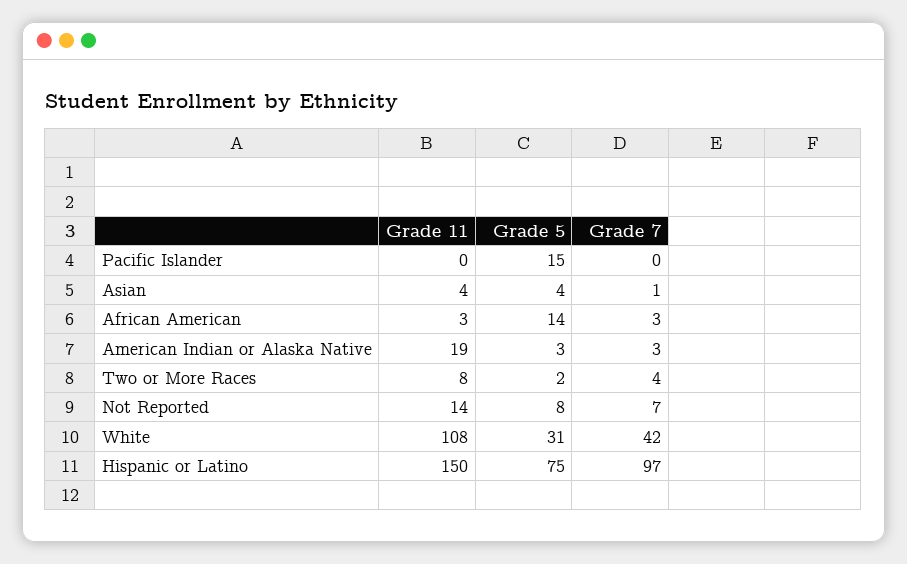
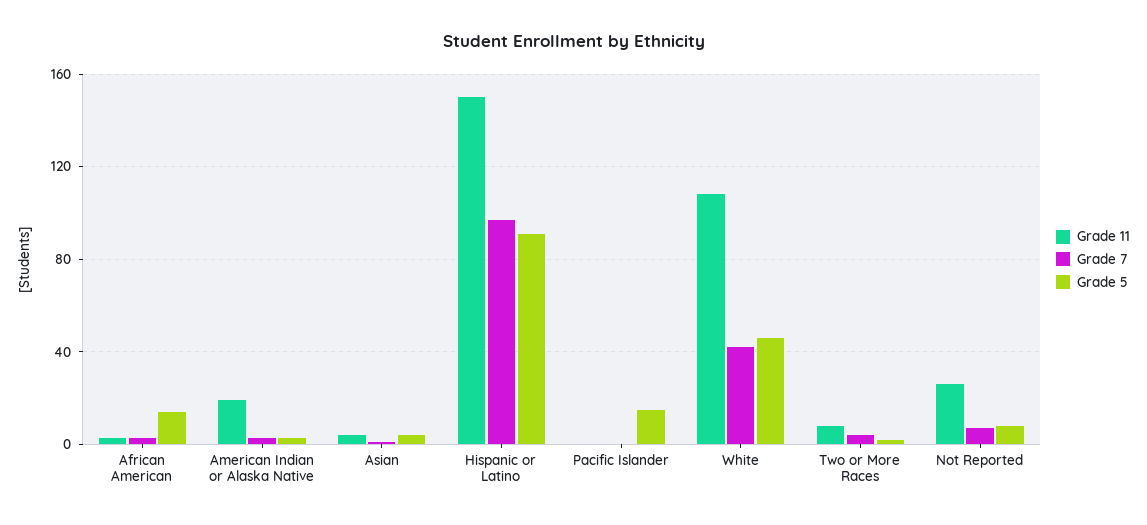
  {
    "Grade 11": {
      "Pacific Islander": 0,
      "Asian": 4,
      "African American": 3,
      "American Indian or Alaska Native": 19,
      "Two or More Races": 8,
-     "Not Reported": 14,
+     "Not Reported": 25,
      "White": 108,
      "Hispanic or Latino": 150
    },
    "Grade 5": {
      "Pacific Islander": 15,
      "Asian": 4,
      "African American": 14,
      "American Indian or Alaska Native": 3,
      "Two or More Races": 2,
      "Not Reported": 8,
-     "White": 31,
+     "White": 45,
-     "Hispanic or Latino": 75
+     "Hispanic or Latino": 90
    },
    "Grade 7": {
      "Pacific Islander": 0,
      "Asian": 1,
      "African American": 3,
      "American Indian or Alaska Native": 3,
      "Two or More Races": 4,
      "Not Reported": 7,
      "White": 42,
      "Hispanic or Latino": 97
    }
  }

